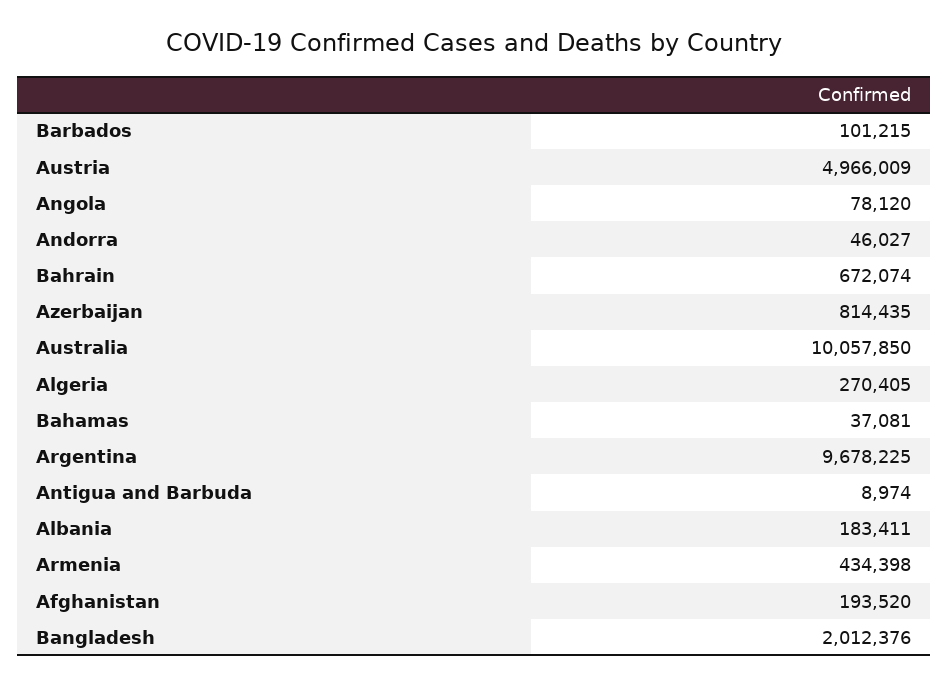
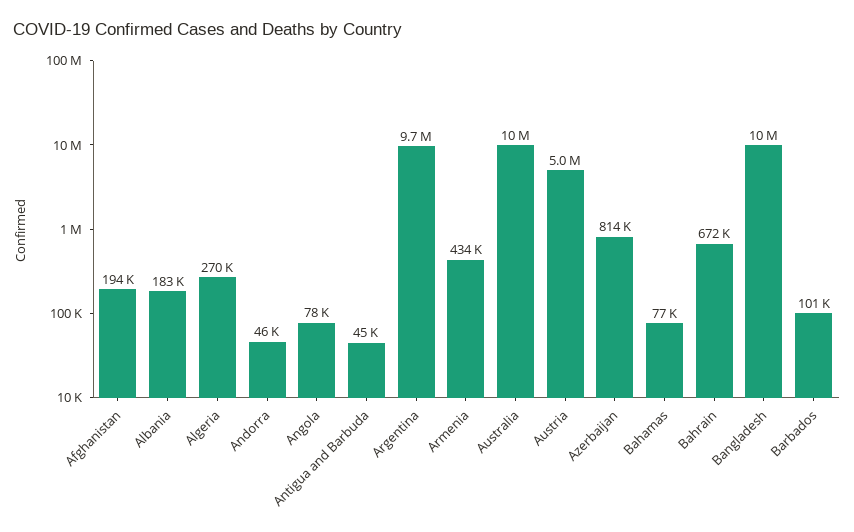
  {
    "Barbados": 101215,
    "Austria": 4966009,
    "Angola": 78120,
    "Andorra": 46027,
    "Bahrain": 672074,
    "Azerbaijan": 814435,
    "Australia": 10057850,
    "Algeria": 270405,
-   "Bahamas": 37081,
+   "Bahamas": 77000,
    "Argentina": 9678225,
-   "Antigua and Barbuda": 8974,
+   "Antigua and Barbuda": 45000,
    "Albania": 183411,
    "Armenia": 434398,
    "Afghanistan": 193520,
-   "Bangladesh": 2012376
+   "Bangladesh": 10000000
  }

